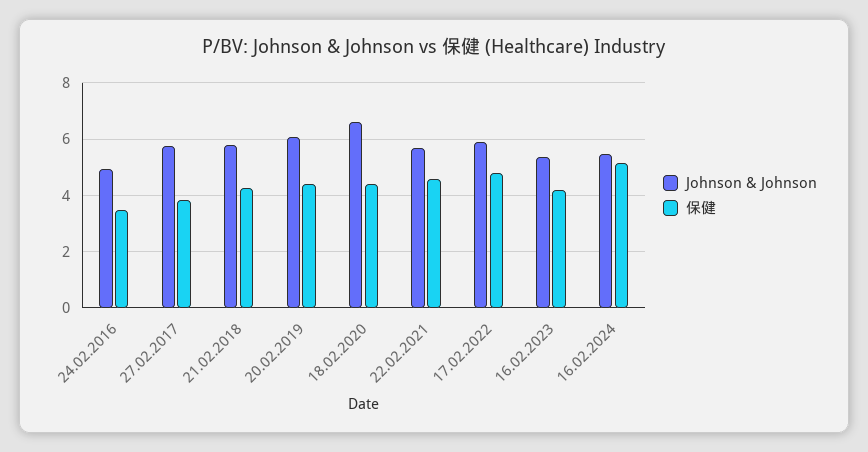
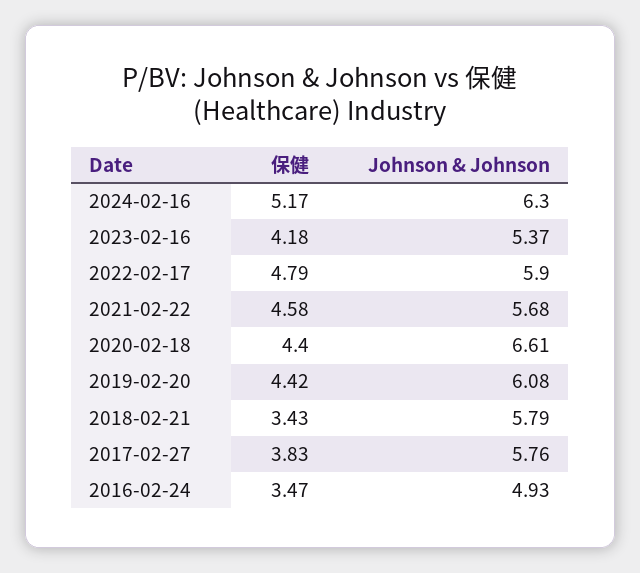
  {
    "Johnson & Johnson": {
      "24.02.2016": 4.93,
      "27.02.2017": 5.76,
      "21.02.2018": 5.79,
      "20.02.2019": 6.08,
      "18.02.2020": 6.61,
      "22.02.2021": 5.68,
      "17.02.2022": 5.9,
      "16.02.2023": 5.37,
-     "16.02.2024": 5.5
+     "16.02.2024": 6.3
    },
    "保健": {
      "24.02.2016": 3.47,
      "27.02.2017": 3.83,
-     "21.02.2018": 4.25,
+     "21.02.2018": 3.43,
      "20.02.2019": 4.42,
      "18.02.2020": 4.4,
      "22.02.2021": 4.58,
      "17.02.2022": 4.79,
      "16.02.2023": 4.18,
      "16.02.2024": 5.17
    }
  }

